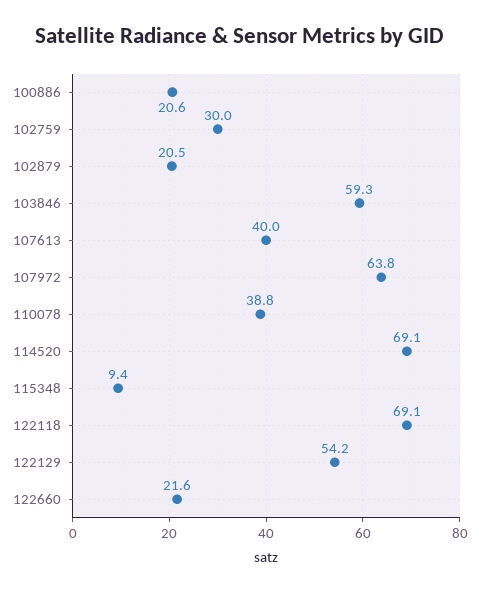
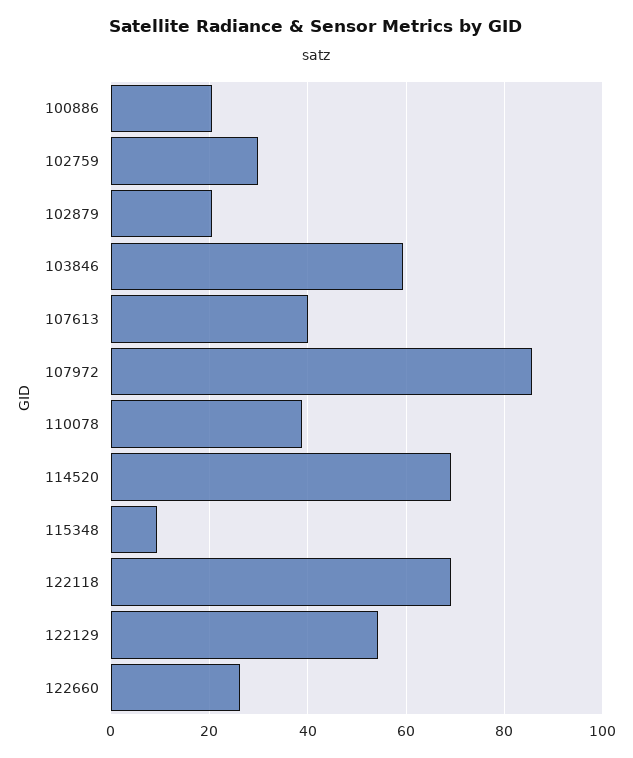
  {
    "100886": 20.6,
    "102759": 30,
    "102879": 20.5,
    "103846": 59.3,
    "107613": 40,
-   "107972": 63.8,
+   "107972": 86,
    "110078": 38.8,
    "114520": 69.1,
    "115348": 9.4,
    "122118": 69.1,
    "122129": 54.2,
-   "122660": 21.6
+   "122660": 26
  }

